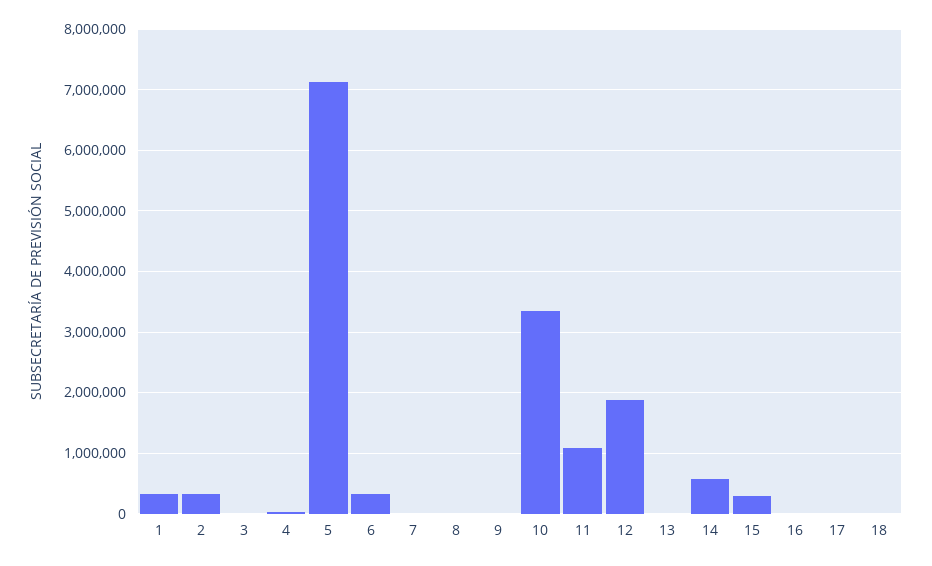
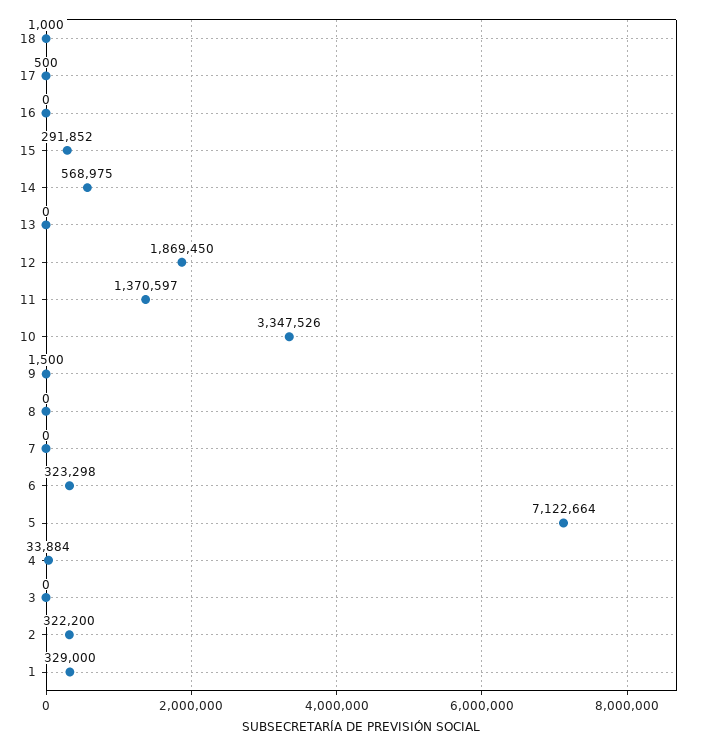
  {
    "1": 329000,
    "2": 322200,
    "3": 0,
    "4": 33884,
    "5": 7122664,
    "6": 323298,
    "7": 0,
    "8": 0,
    "9": 1500,
    "10": 3347526,
-   "11": 1100000,
+   "11": 1370597,
    "12": 1869450,
    "13": 0,
    "14": 568975,
    "15": 291852,
    "16": 0,
    "17": 500,
    "18": 1000
  }

